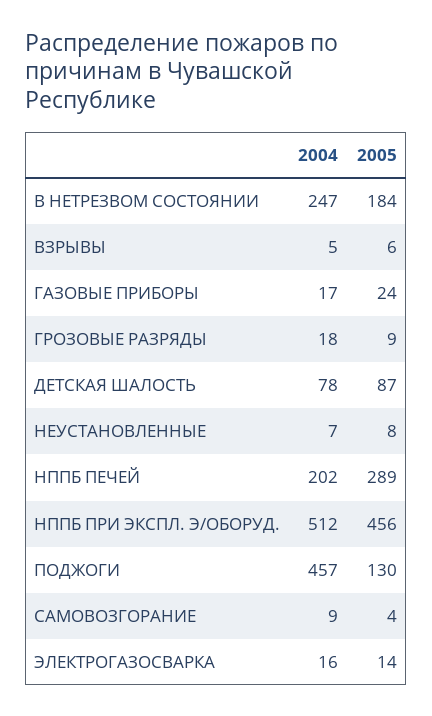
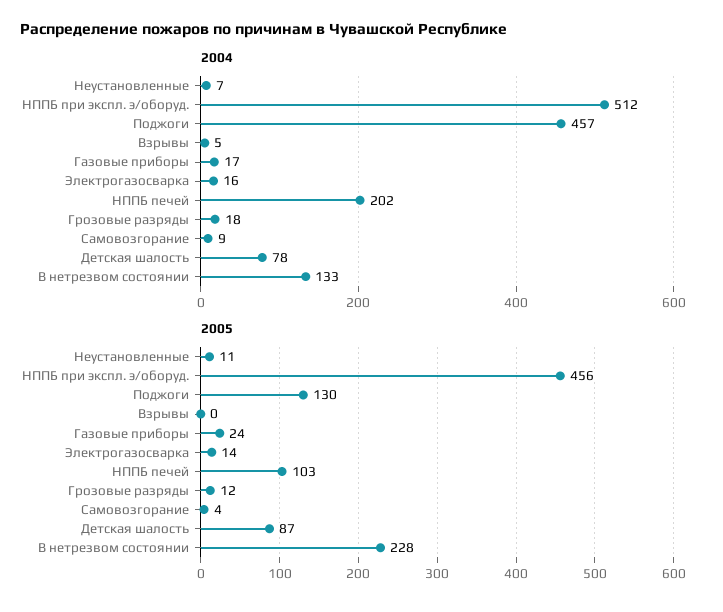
  {
    "2004": {
-     "В НЕТРЕЗВОМ СОСТОЯНИИ": 247,
+     "В НЕТРЕЗВОМ СОСТОЯНИИ": 133,
      "ВЗРЫВЫ": 5,
      "ГАЗОВЫЕ ПРИБОРЫ": 17,
      "ГРОЗОВЫЕ РАЗРЯДЫ": 18,
      "ДЕТСКАЯ ШАЛОСТЬ": 78,
      "НЕУСТАНОВЛЕННЫЕ": 7,
      "НППБ ПЕЧЕЙ": 202,
      "НППБ ПРИ ЭКСПЛ. Э/ОБОРУД.": 512,
      "ПОДЖОГИ": 457,
      "САМОВОЗГОРАНИЕ": 9,
      "ЭЛЕКТРОГАЗОСВАРКА": 16
    },
    "2005": {
-     "В НЕТРЕЗВОМ СОСТОЯНИИ": 184,
+     "В НЕТРЕЗВОМ СОСТОЯНИИ": 228,
-     "ВЗРЫВЫ": 6,
+     "ВЗРЫВЫ": 0,
      "ГАЗОВЫЕ ПРИБОРЫ": 24,
-     "ГРОЗОВЫЕ РАЗРЯДЫ": 9,
+     "ГРОЗОВЫЕ РАЗРЯДЫ": 12,
      "ДЕТСКАЯ ШАЛОСТЬ": 87,
-     "НЕУСТАНОВЛЕННЫЕ": 8,
+     "НЕУСТАНОВЛЕННЫЕ": 11,
-     "НППБ ПЕЧЕЙ": 289,
+     "НППБ ПЕЧЕЙ": 103,
      "НППБ ПРИ ЭКСПЛ. Э/ОБОРУД.": 456,
      "ПОДЖОГИ": 130,
      "САМОВОЗГОРАНИЕ": 4,
      "ЭЛЕКТРОГАЗОСВАРКА": 14
    }
  }

